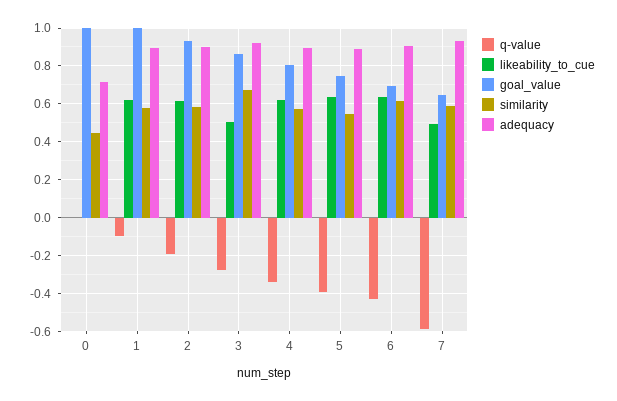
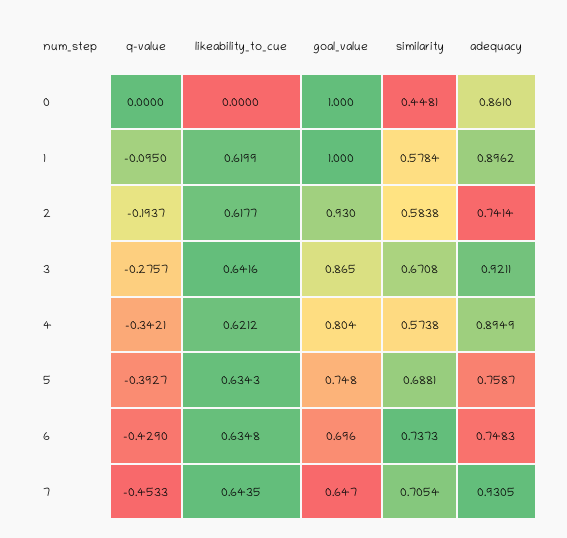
  {
    "q-value": {
      "0": 0,
      "1": -0.095,
      "2": -0.1937,
      "3": -0.2757,
      "4": -0.3421,
      "5": -0.3927,
      "6": -0.429,
-     "7": -0.6
+     "7": -0.4533
    },
    "likeability_to_cue": {
      "0": 0,
      "1": 0.6199,
      "2": 0.6177,
-     "3": 0.5,
+     "3": 0.6416,
      "4": 0.6212,
      "5": 0.6343,
      "6": 0.6348,
-     "7": 0.5
+     "7": 0.6435
    },
    "goal_value": {
      "0": 1,
      "1": 1,
      "2": 0.93,
      "3": 0.865,
      "4": 0.804,
      "5": 0.748,
      "6": 0.696,
      "7": 0.647
    },
    "similarity": {
      "0": 0.4481,
      "1": 0.5784,
      "2": 0.5838,
      "3": 0.6708,
      "4": 0.5738,
-     "5": 0.55,
+     "5": 0.6881,
-     "6": 0.6,
+     "6": 0.7373,
-     "7": 0.6
+     "7": 0.7054
    },
    "adequacy": {
-     "0": 0.7,
+     "0": 0.861,
      "1": 0.8962,
-     "2": 0.9,
+     "2": 0.7414,
      "3": 0.9211,
      "4": 0.8949,
-     "5": 0.9,
+     "5": 0.7587,
-     "6": 0.9,
+     "6": 0.7483,
      "7": 0.9305
    }
  }

